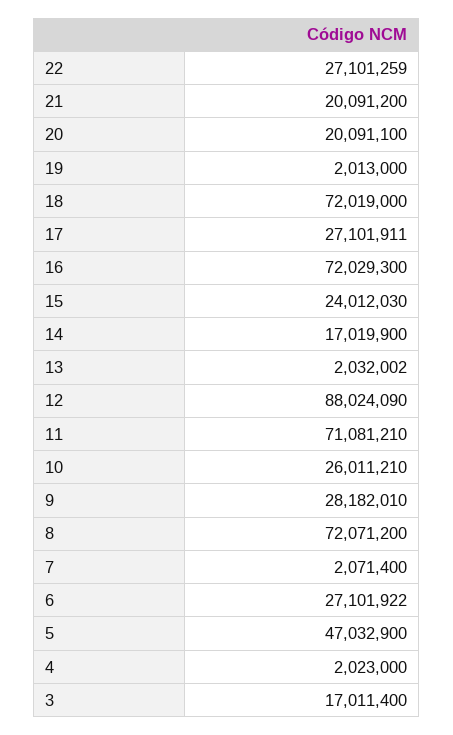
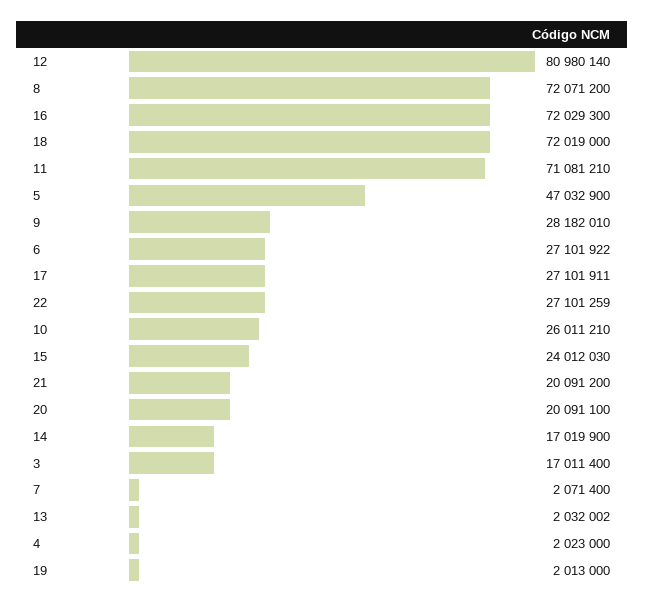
  {
    "22": 27101259,
    "21": 20091200,
    "20": 20091100,
    "19": 2013000,
    "18": 72019000,
    "17": 27101911,
    "16": 72029300,
    "15": 24012030,
    "14": 17019900,
    "13": 2032002,
-   "12": 88024090,
+   "12": 80980140,
    "11": 71081210,
    "10": 26011210,
    "9": 28182010,
    "8": 72071200,
    "7": 2071400,
    "6": 27101922,
    "5": 47032900,
    "4": 2023000,
    "3": 17011400
  }

